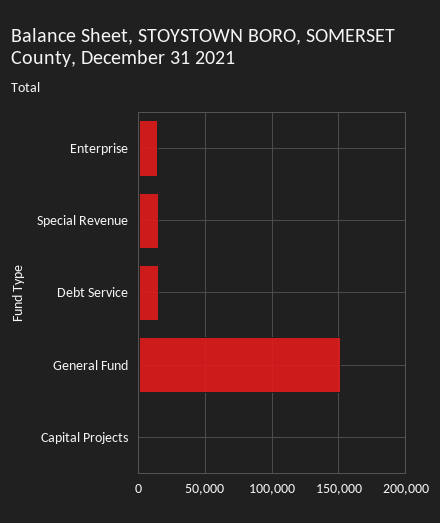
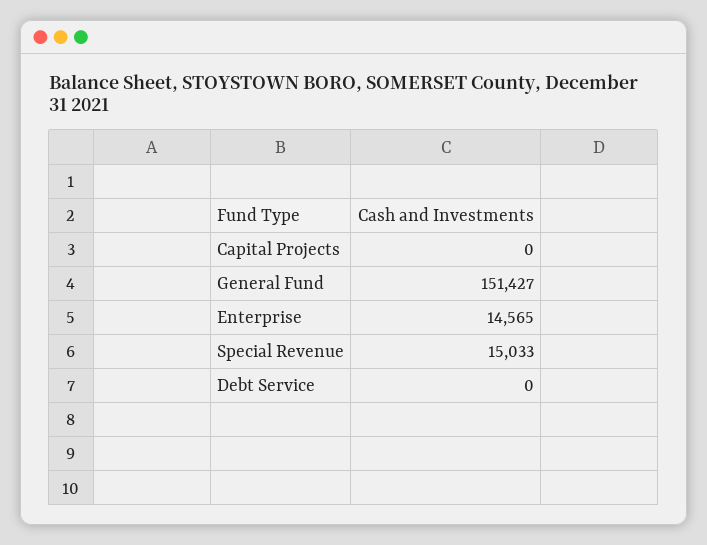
  {
    "Enterprise": 14565,
    "Special Revenue": 15033,
-   "Debt Service": 15000,
+   "Debt Service": 0,
    "General Fund": 151427,
    "Capital Projects": 0
  }

